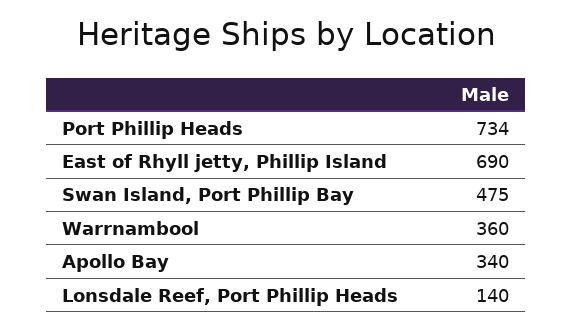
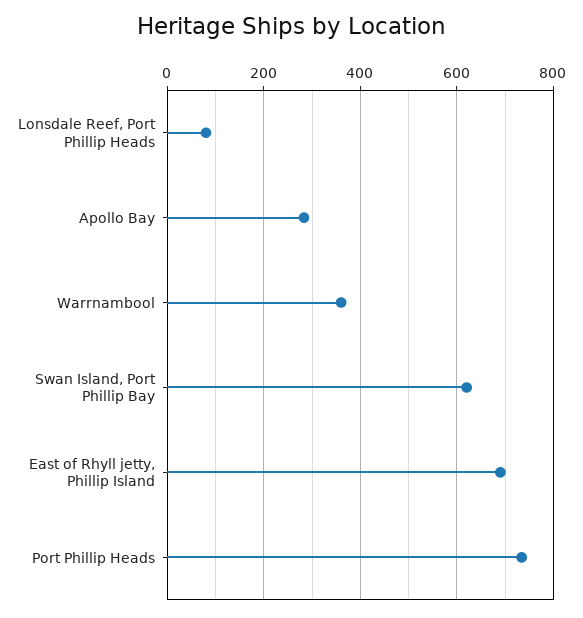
  {
    "Port Phillip Heads": 734,
    "East of Rhyll jetty, Phillip Island": 690,
-   "Swan Island, Port Phillip Bay": 475,
+   "Swan Island, Port Phillip Bay": 620,
    "Warrnambool": 360,
-   "Apollo Bay": 340,
+   "Apollo Bay": 280,
-   "Lonsdale Reef, Port Phillip Heads": 140
+   "Lonsdale Reef, Port Phillip Heads": 80
  }

